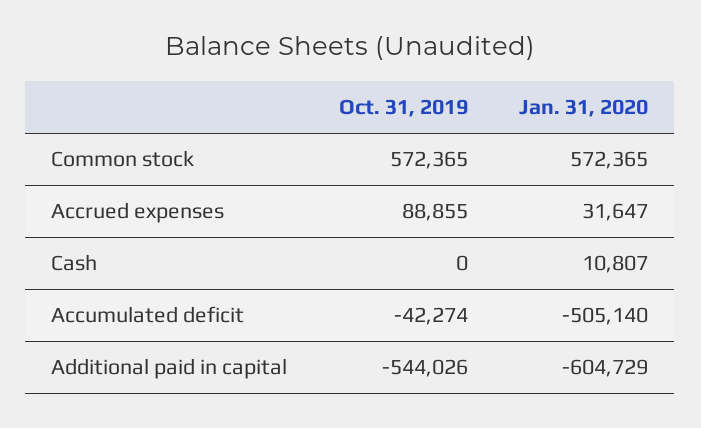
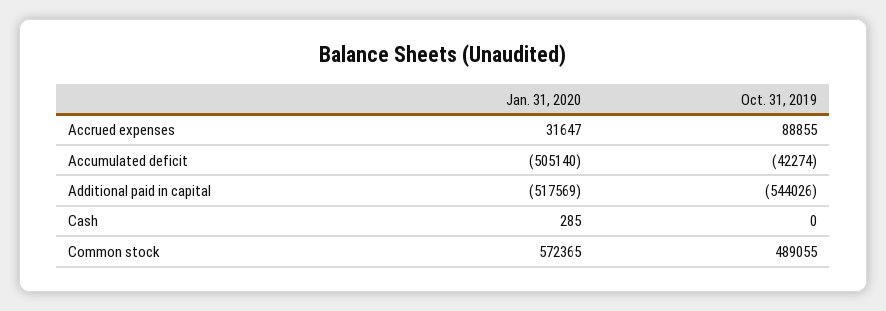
  {
    "Oct. 31, 2019": {
-     "Common stock": 572365,
+     "Common stock": 489055,
      "Accrued expenses": 88855,
      "Cash": 0,
      "Accumulated deficit": -42274,
      "Additional paid in capital": -544026
    },
    "Jan. 31, 2020": {
      "Common stock": 572365,
      "Accrued expenses": 31647,
-     "Cash": 10807,
+     "Cash": 285,
      "Accumulated deficit": -505140,
-     "Additional paid in capital": -604729
+     "Additional paid in capital": -517569
    }
  }

